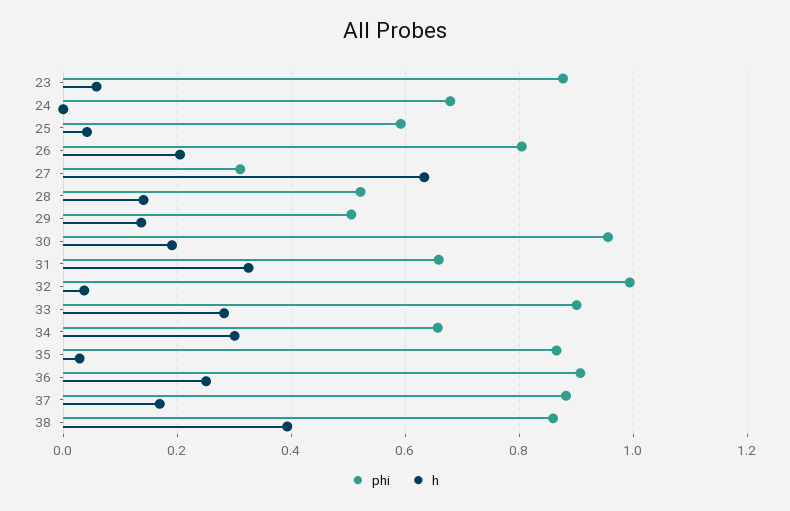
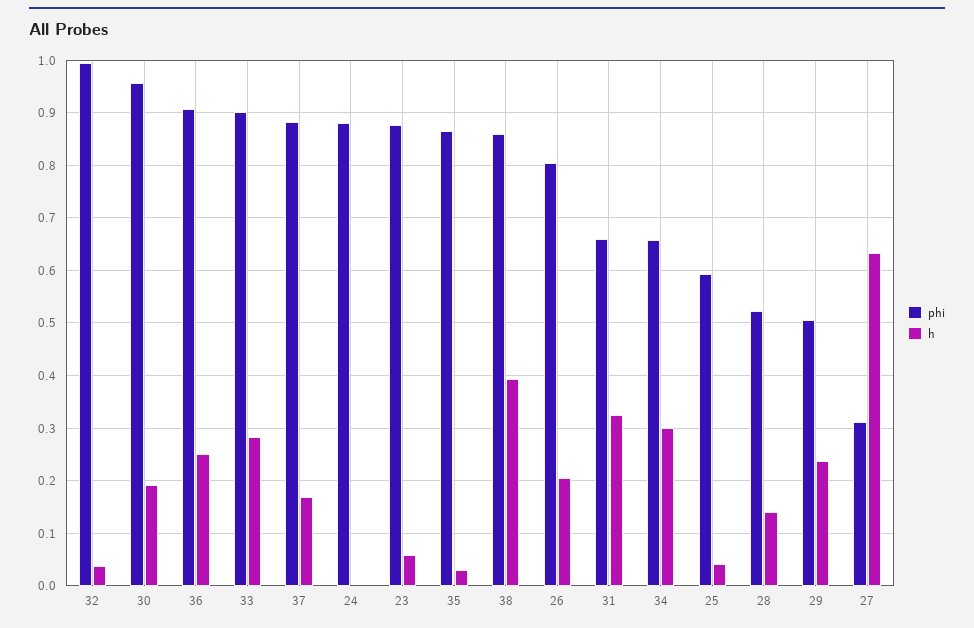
  {
    "phi": {
      "23": 0.88,
-     "24": 0.68,
+     "24": 0.88,
      "25": 0.6,
      "26": 0.8,
      "27": 0.32,
      "28": 0.52,
      "29": 0.5,
      "30": 0.96,
      "31": 0.66,
      "32": 1,
      "33": 0.9,
      "34": 0.66,
      "35": 0.86,
      "36": 0.9,
      "37": 0.88,
      "38": 0.86
    },
    "h": {
      "23": 0.06,
      "24": 0,
      "25": 0.04,
      "26": 0.2,
      "27": 0.64,
      "28": 0.14,
-     "29": 0.14,
+     "29": 0.24,
      "30": 0.2,
      "31": 0.32,
      "32": 0.04,
      "33": 0.28,
      "34": 0.3,
      "35": 0.02,
      "36": 0.26,
      "37": 0.16,
      "38": 0.4
    }
  }

